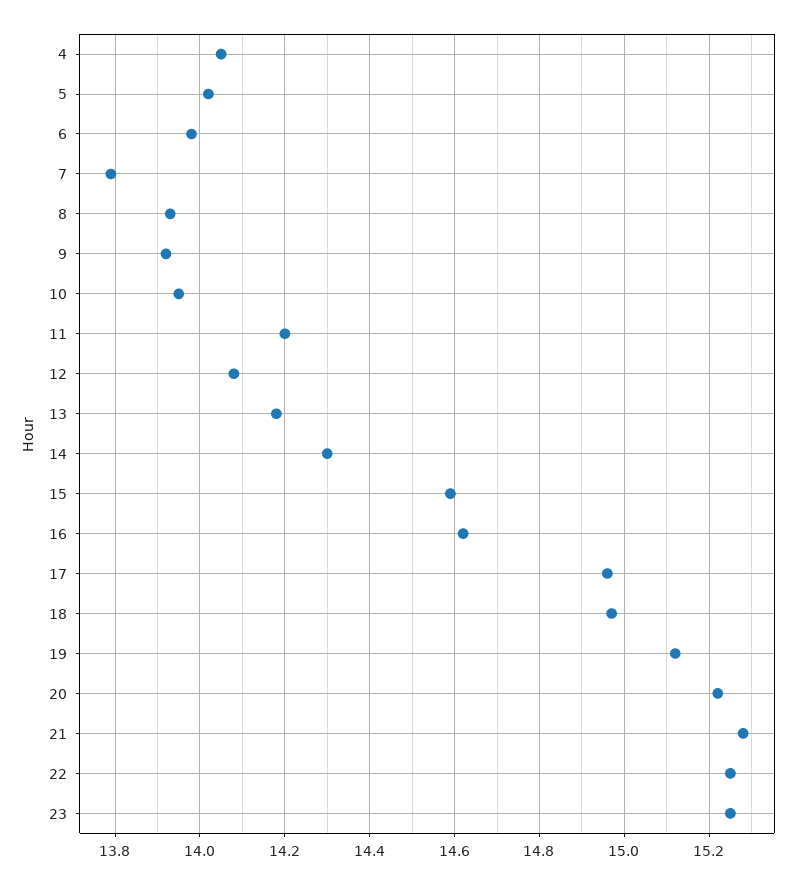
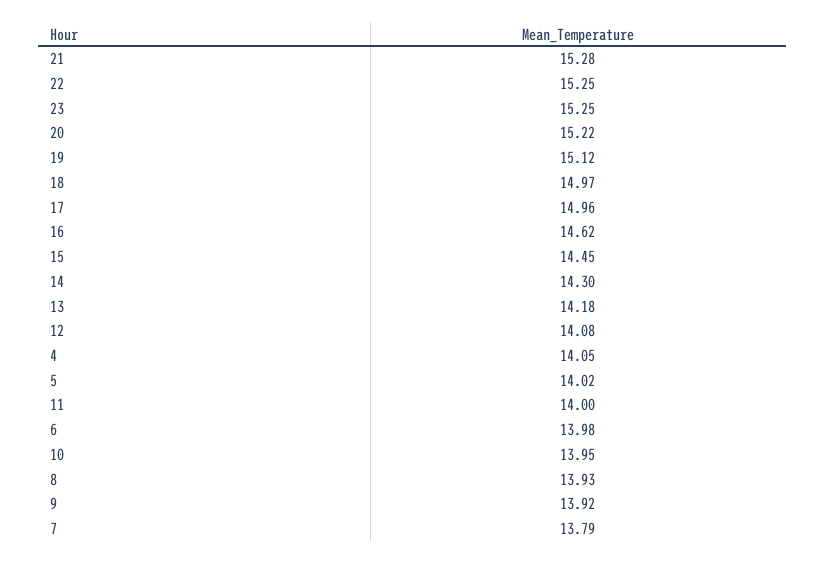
  {
    "4": 14.05,
    "5": 14.02,
    "6": 13.98,
    "7": 13.79,
    "8": 13.93,
    "9": 13.92,
    "10": 13.95,
-   "11": 14.2,
+   "11": 14,
    "12": 14.08,
    "13": 14.18,
    "14": 14.3,
-   "15": 14.6,
+   "15": 14.45,
    "16": 14.62,
    "17": 14.96,
    "18": 14.97,
    "19": 15.12,
    "20": 15.22,
    "21": 15.28,
    "22": 15.25,
    "23": 15.25
  }

